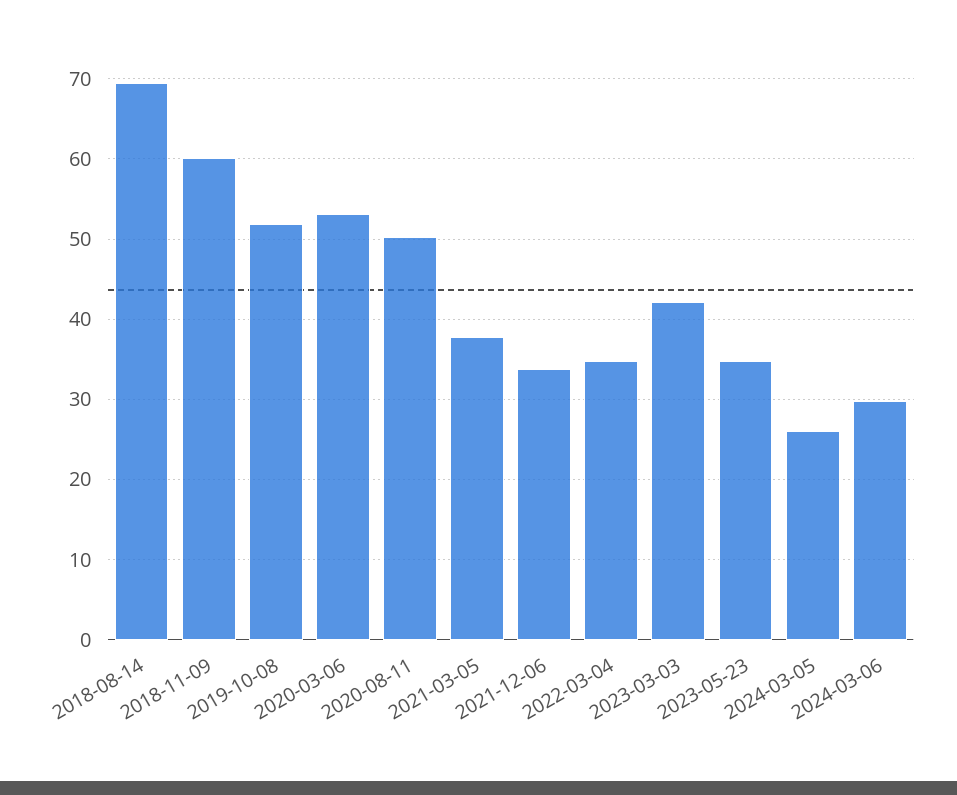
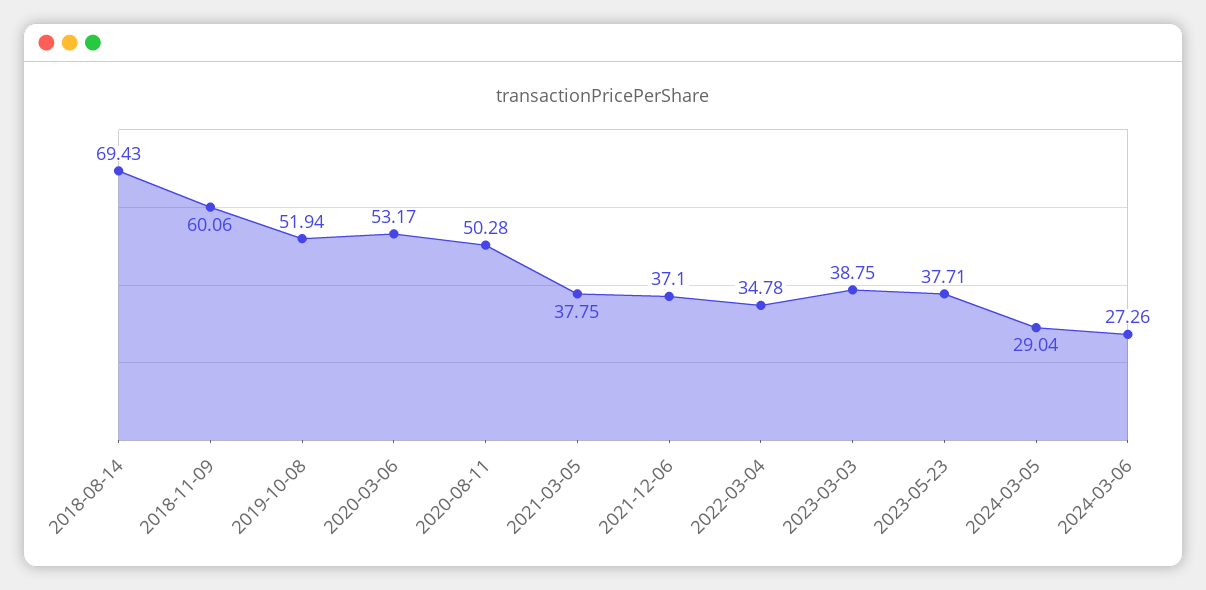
  {
    "2018-08-14": 69.43,
    "2018-11-09": 60.06,
    "2019-10-08": 51.94,
    "2020-03-06": 53.17,
    "2020-08-11": 50.28,
    "2021-03-05": 37.75,
-   "2021-12-06": 34,
+   "2021-12-06": 37.1,
    "2022-03-04": 34.78,
-   "2023-03-03": 42,
+   "2023-03-03": 38.75,
-   "2023-05-23": 35,
+   "2023-05-23": 37.71,
-   "2024-03-05": 26,
+   "2024-03-05": 29.04,
-   "2024-03-06": 30
+   "2024-03-06": 27.26
  }

